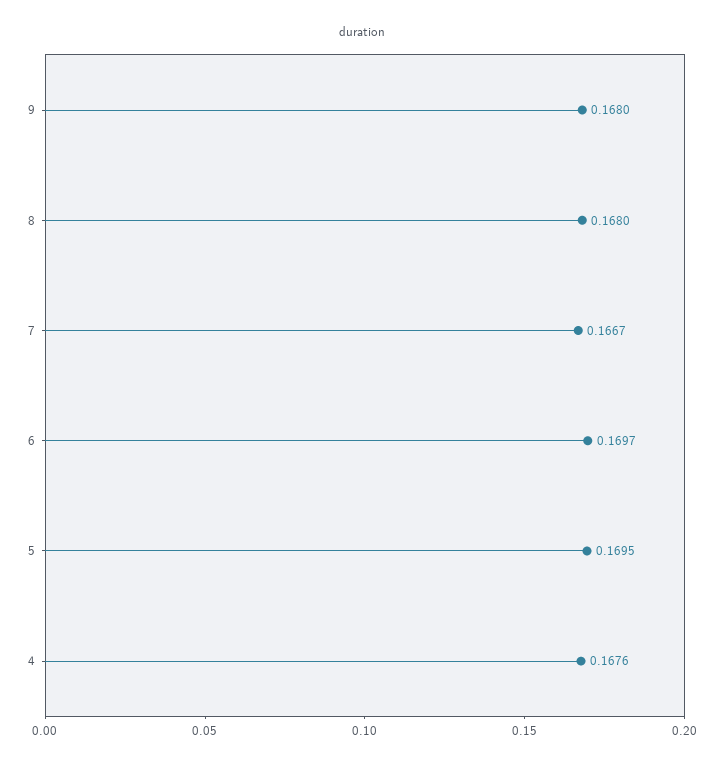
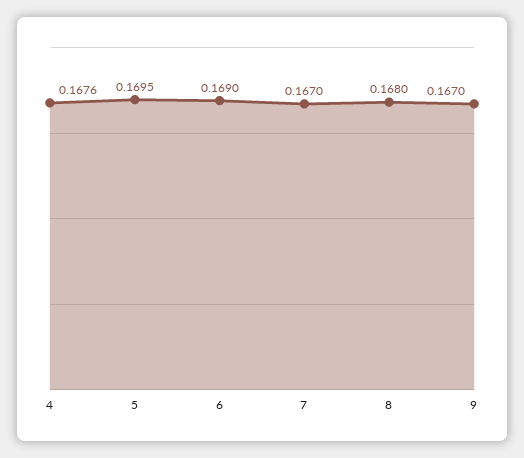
  {
-   "9": 0.168,
+   "9": 0.167,
    "8": 0.168,
-   "7": 0.1667,
+   "7": 0.167,
-   "6": 0.1697,
+   "6": 0.169,
    "5": 0.1695,
    "4": 0.1676
  }

